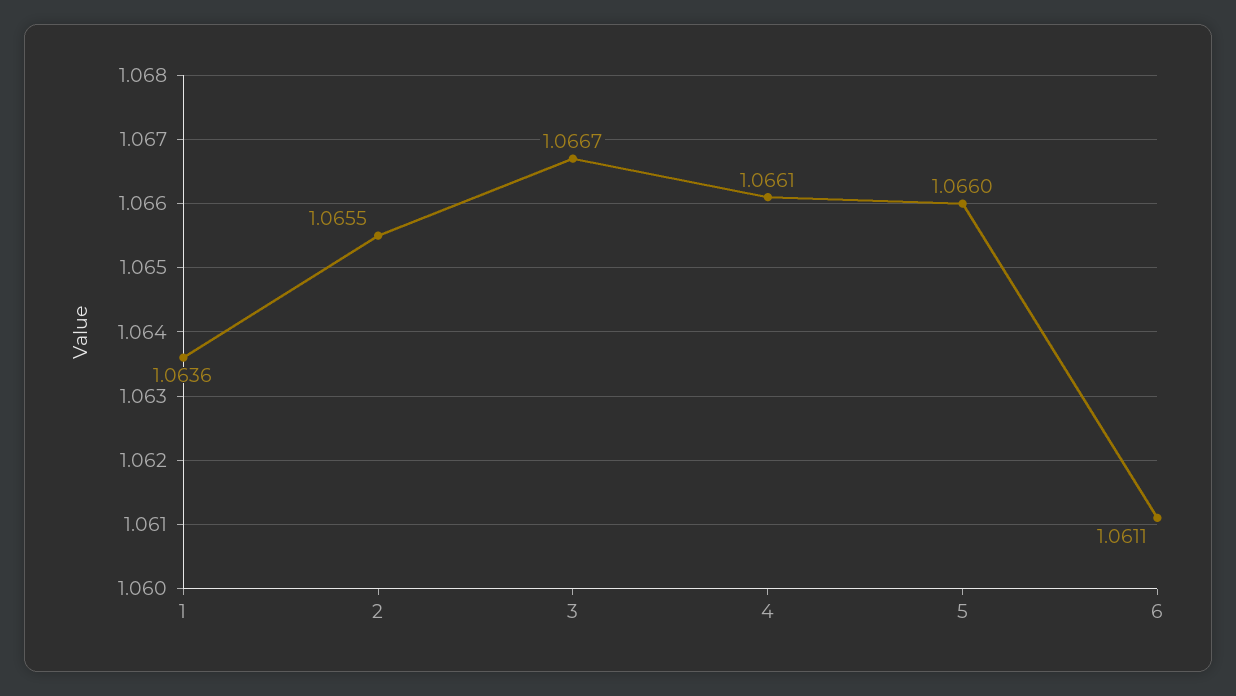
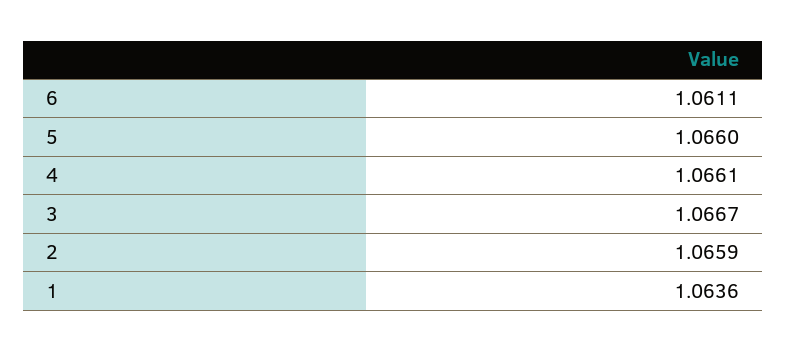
  {
    "1": 1.0636,
-   "2": 1.0655,
+   "2": 1.0659,
    "3": 1.0667,
    "4": 1.0661,
    "5": 1.066,
    "6": 1.0611
  }

